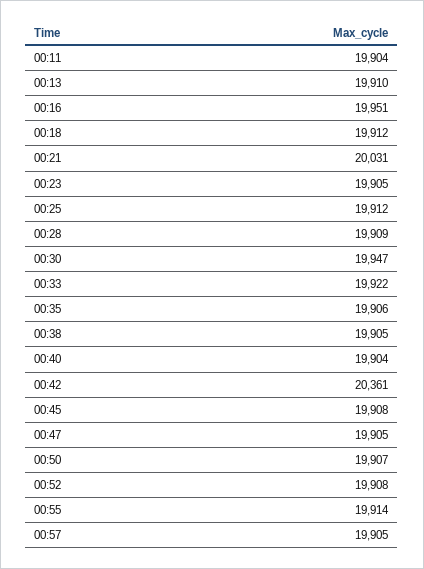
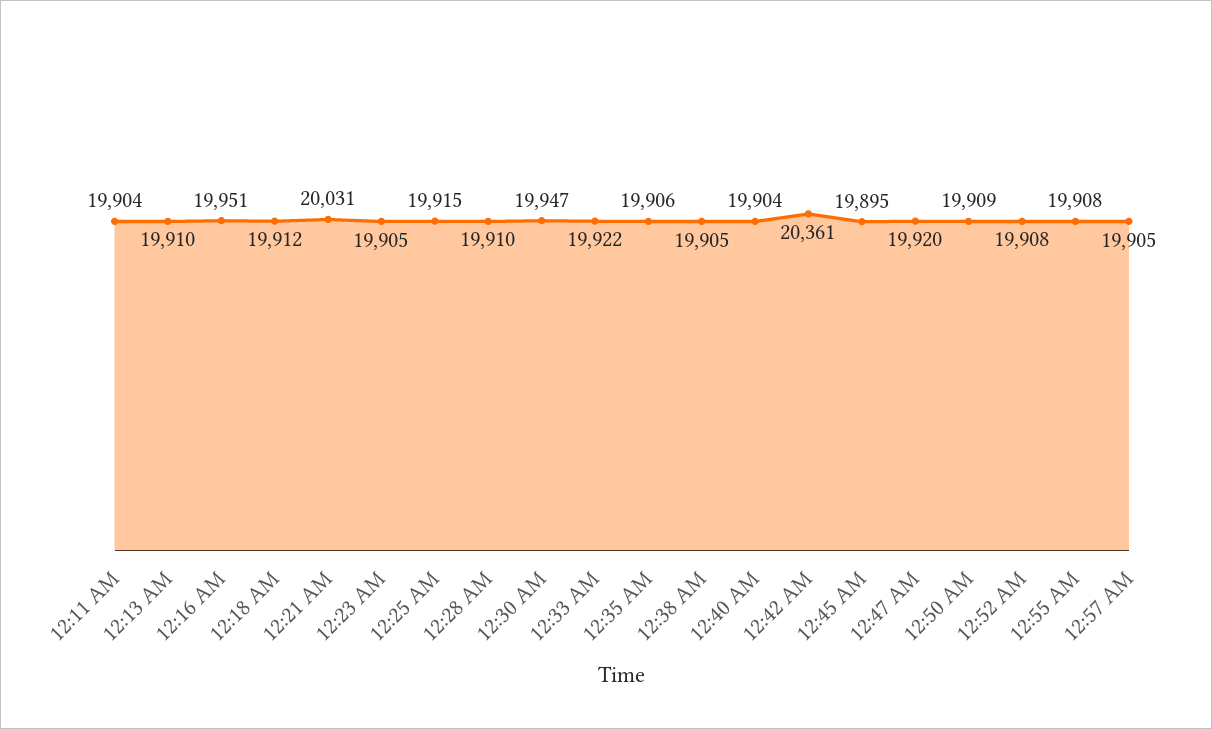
  {
    "00:11": 19904,
    "00:13": 19910,
    "00:16": 19951,
    "00:18": 19912,
    "00:21": 20031,
    "00:23": 19905,
-   "00:25": 19912,
+   "00:25": 19915,
-   "00:28": 19909,
+   "00:28": 19910,
    "00:30": 19947,
    "00:33": 19922,
    "00:35": 19906,
    "00:38": 19905,
    "00:40": 19904,
    "00:42": 20361,
-   "00:45": 19908,
+   "00:45": 19895,
-   "00:47": 19905,
+   "00:47": 19920,
-   "00:50": 19907,
+   "00:50": 19909,
    "00:52": 19908,
-   "00:55": 19914,
+   "00:55": 19908,
    "00:57": 19905
  }

